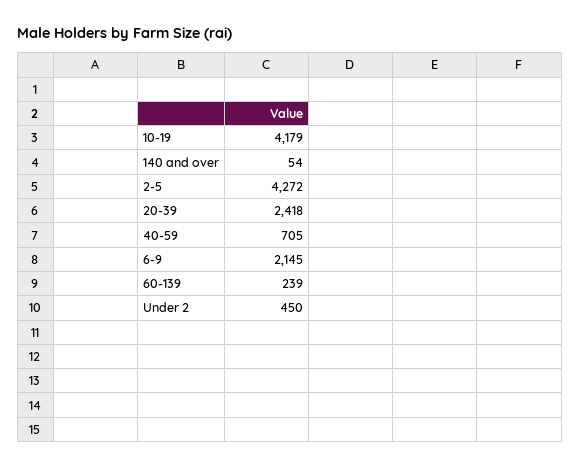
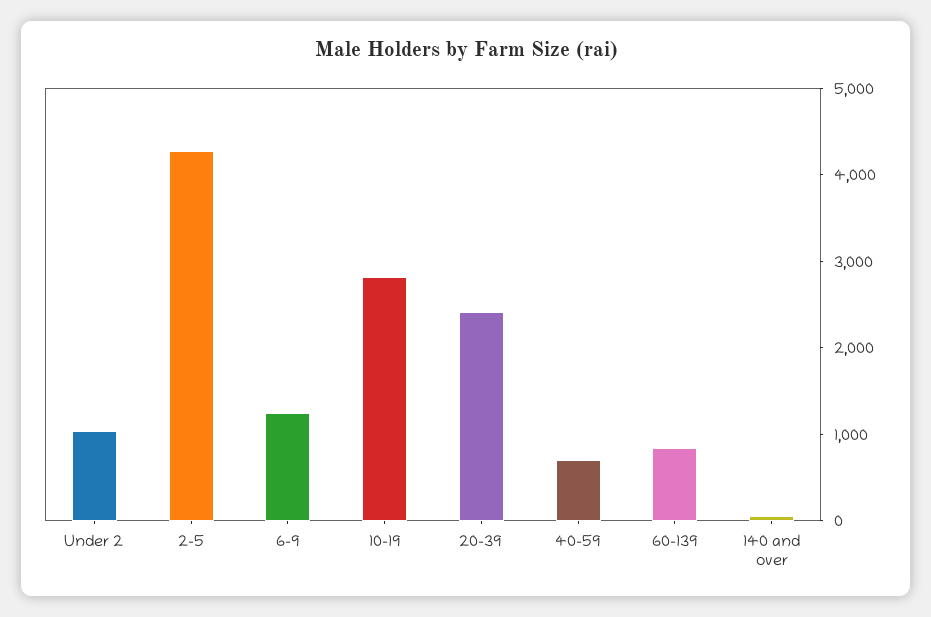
  {
-   "10-19": 4179,
+   "10-19": 2800,
    "140 and over": 54,
    "2-5": 4272,
    "20-39": 2418,
    "40-59": 705,
-   "6-9": 2145,
+   "6-9": 1200,
-   "60-139": 239,
+   "60-139": 800,
-   "Under 2": 450
+   "Under 2": 1000
  }

